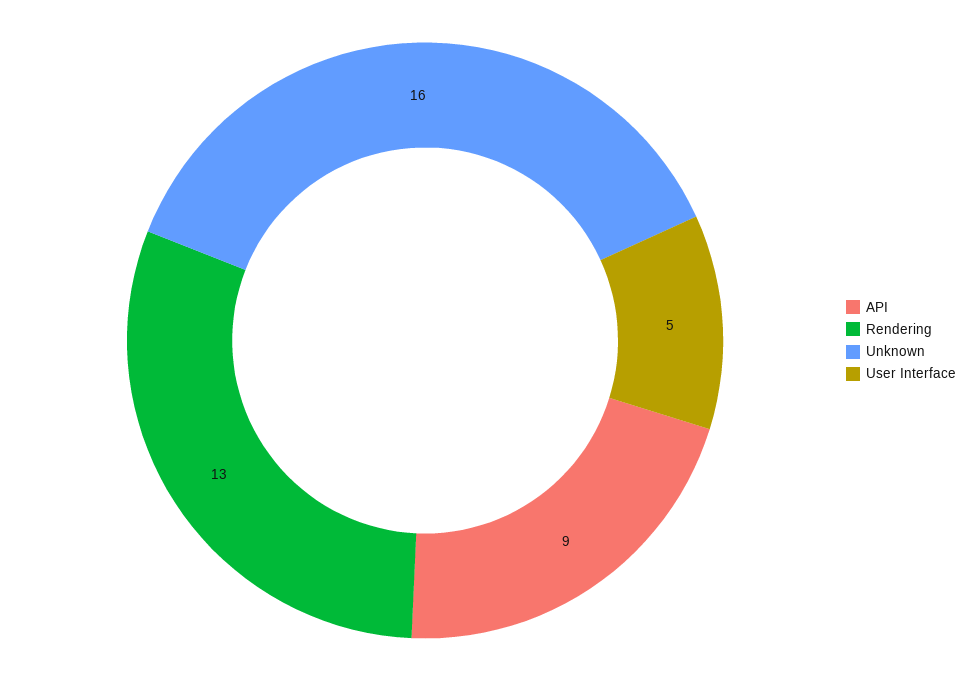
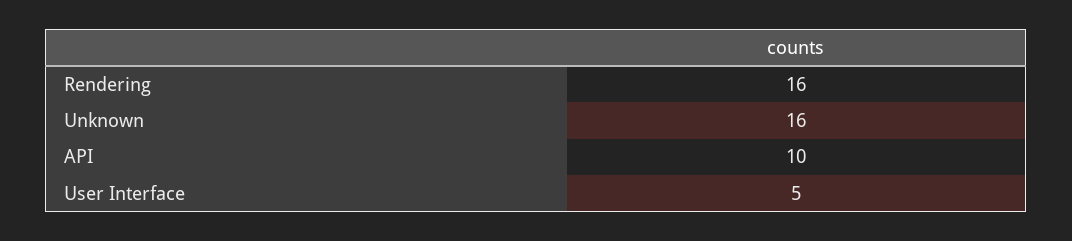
  {
-   "API": 9,
+   "API": 10,
-   "Rendering": 13,
+   "Rendering": 16,
    "Unknown": 16,
    "User Interface": 5
  }

